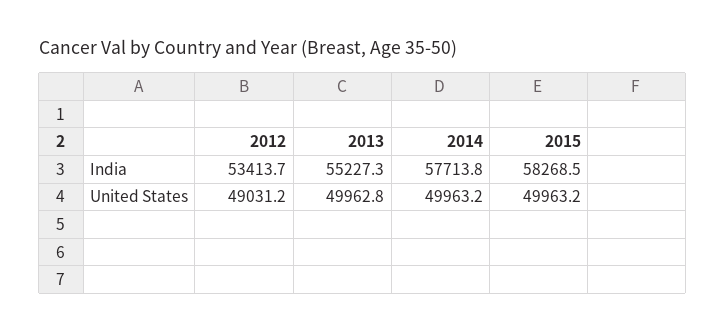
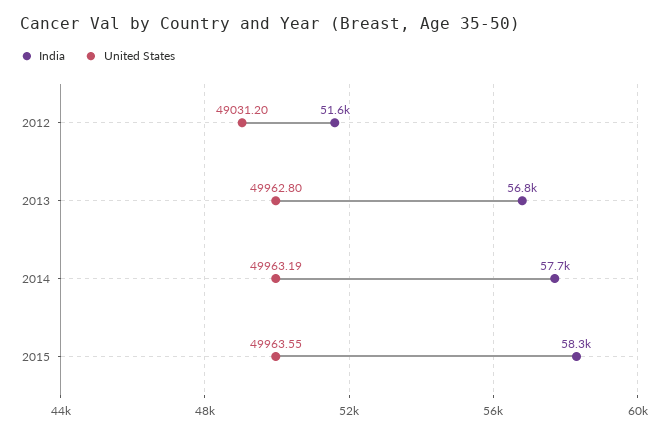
  {
    "India": {
-     "2012": 53413.7,
+     "2012": 51600,
-     "2013": 55227.3,
+     "2013": 56800,
      "2014": 57713.8,
      "2015": 58268.5
    },
    "United States": {
      "2012": 49031.2,
      "2013": 49962.8,
      "2014": 49963.19,
-     "2015": 49963.2
+     "2015": 49963.55
    }
  }

